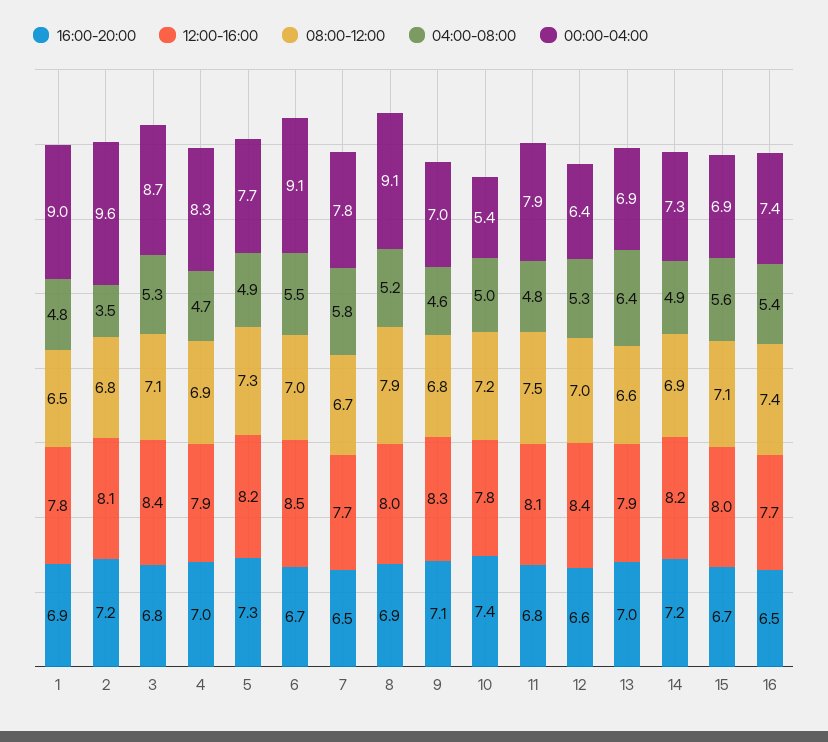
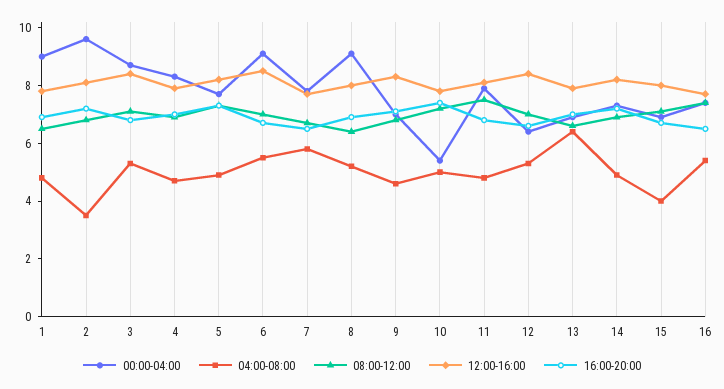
  {
    "16:00-20:00": {
      "1": 6.9,
      "2": 7.2,
      "3": 6.8,
      "4": 7,
      "5": 7.3,
      "6": 6.7,
      "7": 6.5,
      "8": 6.9,
      "9": 7.1,
      "10": 7.4,
      "11": 6.8,
      "12": 6.6,
      "13": 7,
      "14": 7.2,
      "15": 6.7,
      "16": 6.5
    },
    "12:00-16:00": {
      "1": 7.8,
      "2": 8.1,
      "3": 8.4,
      "4": 7.9,
      "5": 8.2,
      "6": 8.5,
      "7": 7.7,
      "8": 8,
      "9": 8.3,
      "10": 7.8,
      "11": 8.1,
      "12": 8.4,
      "13": 7.9,
      "14": 8.2,
      "15": 8,
      "16": 7.7
    },
    "08:00-12:00": {
      "1": 6.5,
      "2": 6.8,
      "3": 7.1,
      "4": 6.9,
      "5": 7.3,
      "6": 7,
      "7": 6.7,
-     "8": 7.9,
+     "8": 6.5,
      "9": 6.8,
      "10": 7.2,
      "11": 7.5,
      "12": 7,
      "13": 6.6,
      "14": 6.9,
      "15": 7.1,
      "16": 7.4
    },
    "04:00-08:00": {
      "1": 4.8,
      "2": 3.5,
      "3": 5.3,
      "4": 4.7,
      "5": 4.9,
      "6": 5.5,
      "7": 5.8,
      "8": 5.2,
      "9": 4.6,
      "10": 5,
      "11": 4.8,
      "12": 5.3,
      "13": 6.4,
      "14": 4.9,
-     "15": 5.6,
+     "15": 4,
      "16": 5.4
    },
    "00:00-04:00": {
      "1": 9,
      "2": 9.6,
      "3": 8.7,
      "4": 8.3,
      "5": 7.7,
      "6": 9.1,
      "7": 7.8,
      "8": 9.1,
      "9": 7,
      "10": 5.4,
      "11": 7.9,
      "12": 6.4,
      "13": 6.9,
      "14": 7.3,
      "15": 6.9,
      "16": 7.4
    }
  }

